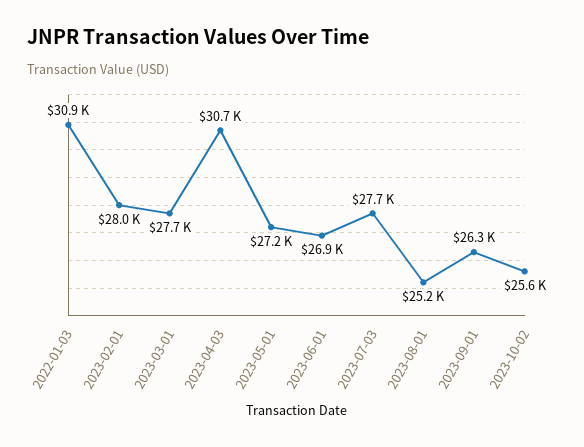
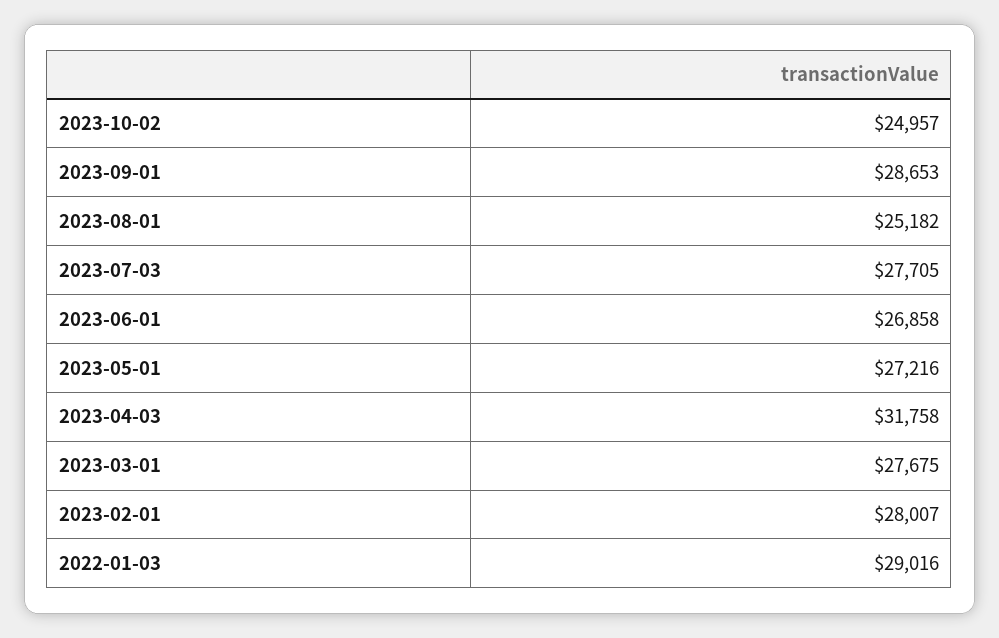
  {
-   "2022-01-03": 30900,
+   "2022-01-03": 29016,
    "2023-02-01": 28007,
    "2023-03-01": 27675,
-   "2023-04-03": 30700,
+   "2023-04-03": 31758,
    "2023-05-01": 27216,
    "2023-06-01": 26858,
    "2023-07-03": 27705,
    "2023-08-01": 25182,
-   "2023-09-01": 26300,
+   "2023-09-01": 28653,
-   "2023-10-02": 25600
+   "2023-10-02": 24957
  }

